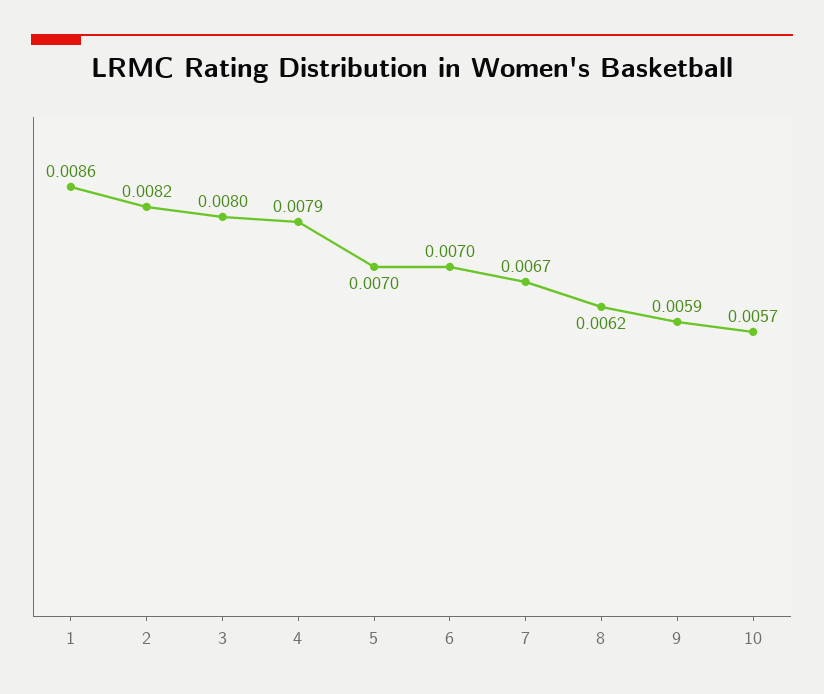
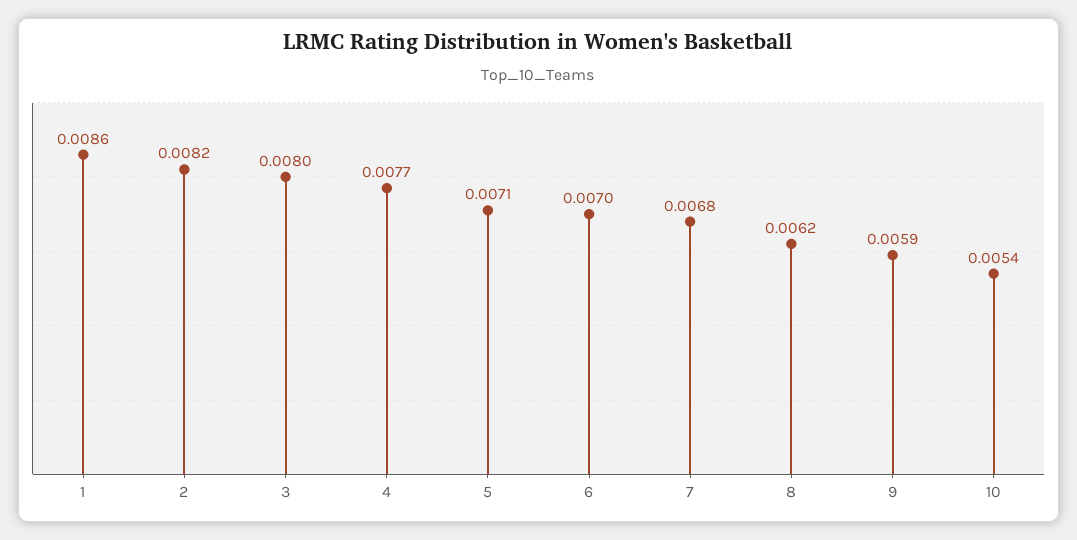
  {
    "1": 0.0086,
    "2": 0.0082,
    "3": 0.008,
-   "4": 0.0079,
+   "4": 0.0077,
-   "5": 0.007,
+   "5": 0.0071,
    "6": 0.007,
-   "7": 0.0067,
+   "7": 0.0068,
    "8": 0.0062,
    "9": 0.0059,
-   "10": 0.0057
+   "10": 0.0054
  }

